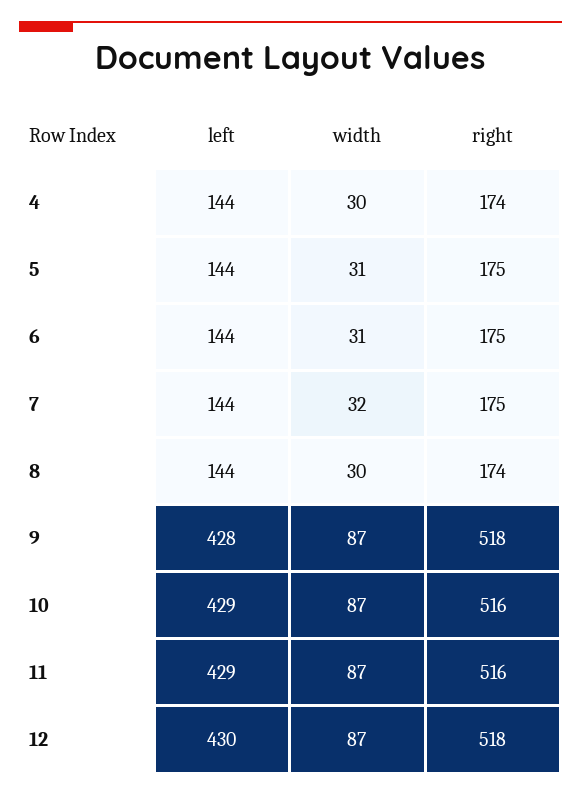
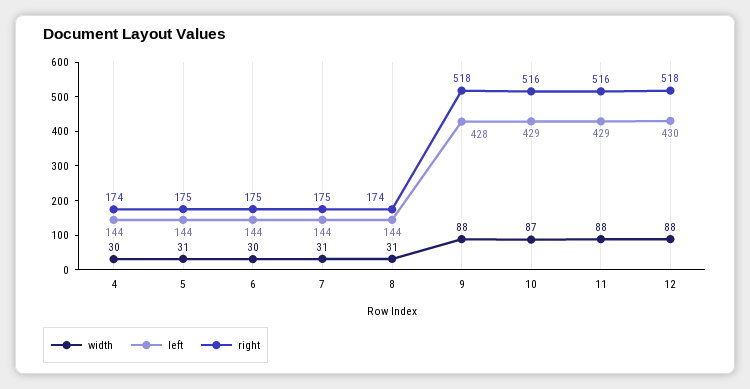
  {
    "left": {
      "4": 144,
      "5": 144,
      "6": 144,
      "7": 144,
      "8": 144,
      "9": 428,
      "10": 429,
      "11": 429,
      "12": 430
    },
    "width": {
      "4": 30,
      "5": 31,
-     "6": 31,
+     "6": 30,
-     "7": 32,
+     "7": 31,
-     "8": 30,
+     "8": 31,
-     "9": 87,
+     "9": 88,
      "10": 87,
-     "11": 87,
+     "11": 88,
-     "12": 87
+     "12": 88
    },
    "right": {
      "4": 174,
      "5": 175,
      "6": 175,
      "7": 175,
      "8": 174,
      "9": 518,
      "10": 516,
      "11": 516,
      "12": 518
    }
  }

